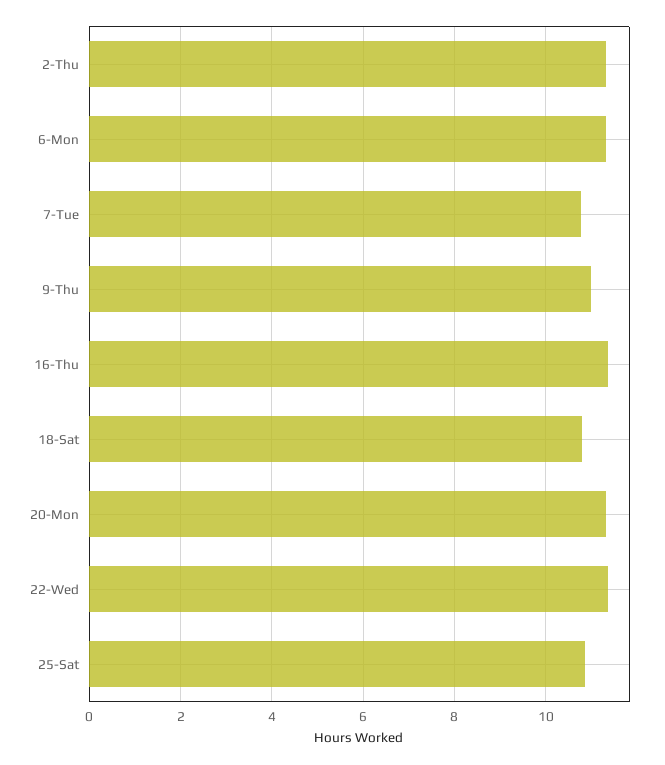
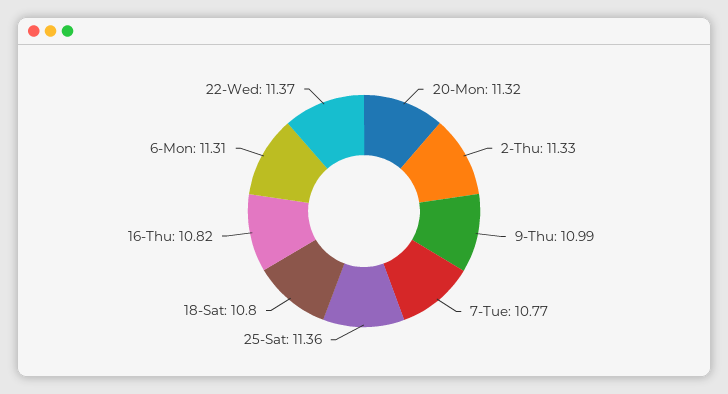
  {
    "2-Thu": 11.33,
    "6-Mon": 11.31,
    "7-Tue": 10.77,
    "9-Thu": 10.99,
-   "16-Thu": 11.4,
+   "16-Thu": 10.82,
    "18-Sat": 10.8,
    "20-Mon": 11.32,
    "22-Wed": 11.37,
-   "25-Sat": 10.8
+   "25-Sat": 11.36
  }

